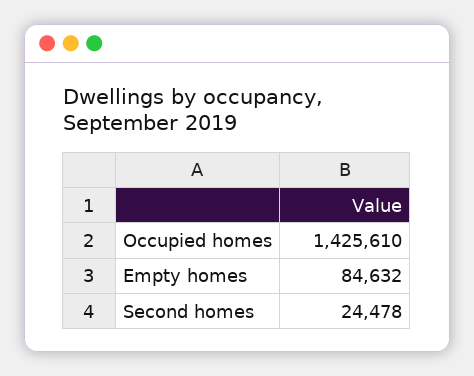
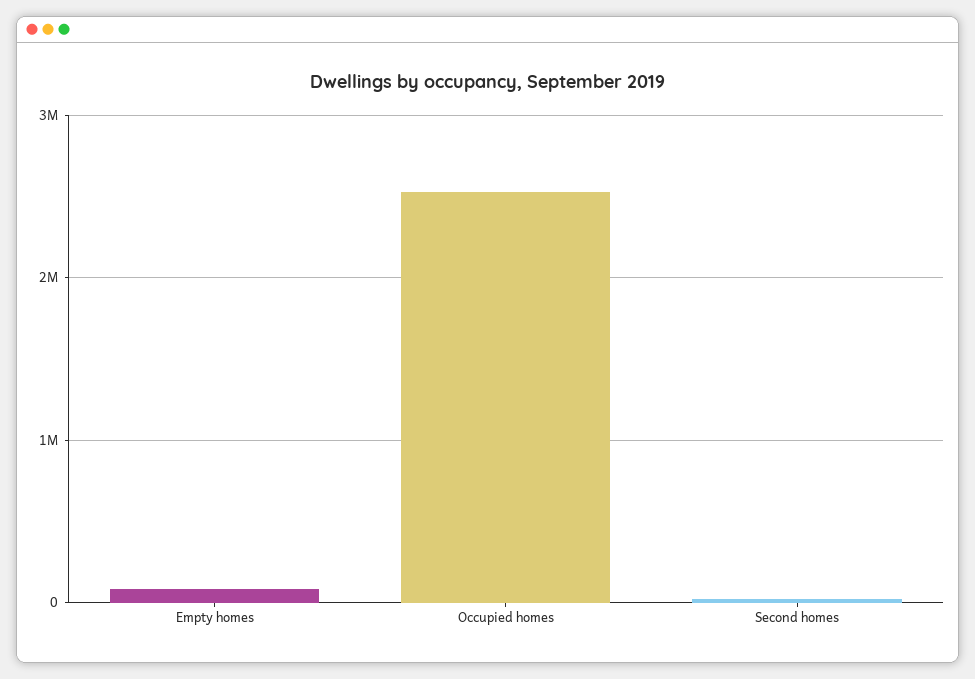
  {
-   "Occupied homes": 1425610,
+   "Occupied homes": 2500000,
    "Empty homes": 84632,
    "Second homes": 24478
  }

